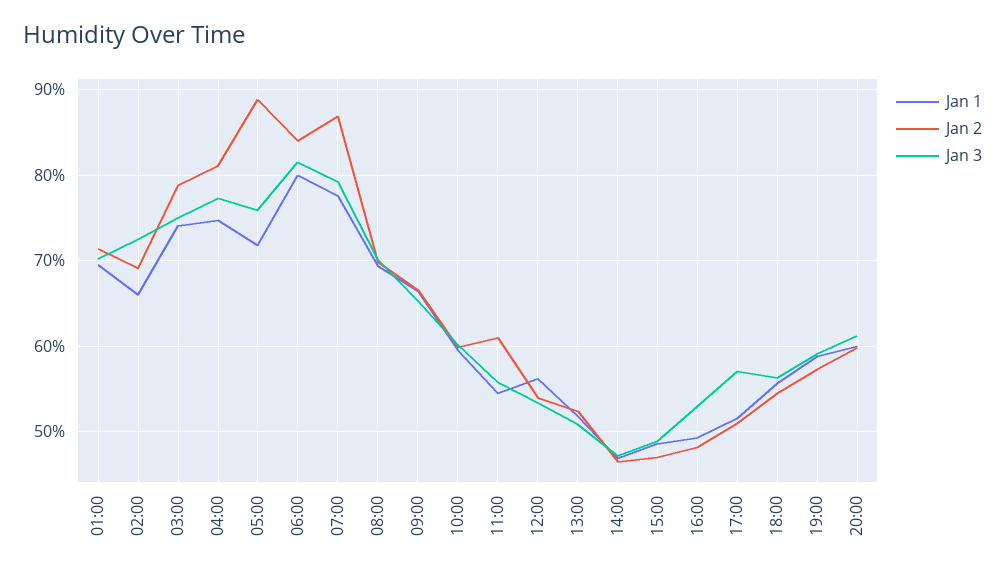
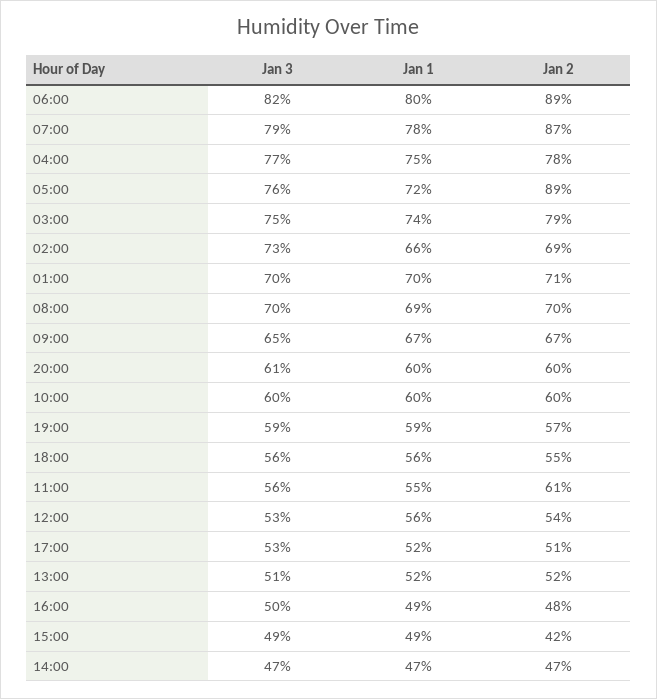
  {
    "Jan 1": {
      "01:00": 70,
      "02:00": 66,
      "03:00": 74,
      "04:00": 75,
      "05:00": 72,
      "06:00": 80,
      "07:00": 78,
      "08:00": 69,
      "09:00": 67,
      "10:00": 60,
      "11:00": 55,
      "12:00": 56,
      "13:00": 52,
      "14:00": 47,
      "15:00": 49,
      "16:00": 49,
      "17:00": 52,
      "18:00": 56,
      "19:00": 59,
      "20:00": 60
    },
    "Jan 2": {
      "01:00": 71,
      "02:00": 69,
      "03:00": 79,
-     "04:00": 81,
+     "04:00": 78,
      "05:00": 89,
-     "06:00": 84,
+     "06:00": 89,
      "07:00": 87,
      "08:00": 70,
      "09:00": 67,
      "10:00": 60,
      "11:00": 61,
      "12:00": 54,
      "13:00": 52,
      "14:00": 47,
-     "15:00": 47,
+     "15:00": 42,
      "16:00": 48,
      "17:00": 51,
      "18:00": 55,
      "19:00": 57,
      "20:00": 60
    },
    "Jan 3": {
      "01:00": 70,
      "02:00": 73,
      "03:00": 75,
      "04:00": 77,
      "05:00": 76,
      "06:00": 82,
      "07:00": 79,
      "08:00": 70,
      "09:00": 65,
      "10:00": 60,
      "11:00": 56,
      "12:00": 53,
      "13:00": 51,
      "14:00": 47,
      "15:00": 49,
-     "16:00": 53,
+     "16:00": 50,
-     "17:00": 57,
+     "17:00": 53,
      "18:00": 56,
      "19:00": 59,
      "20:00": 61
    }
  }

